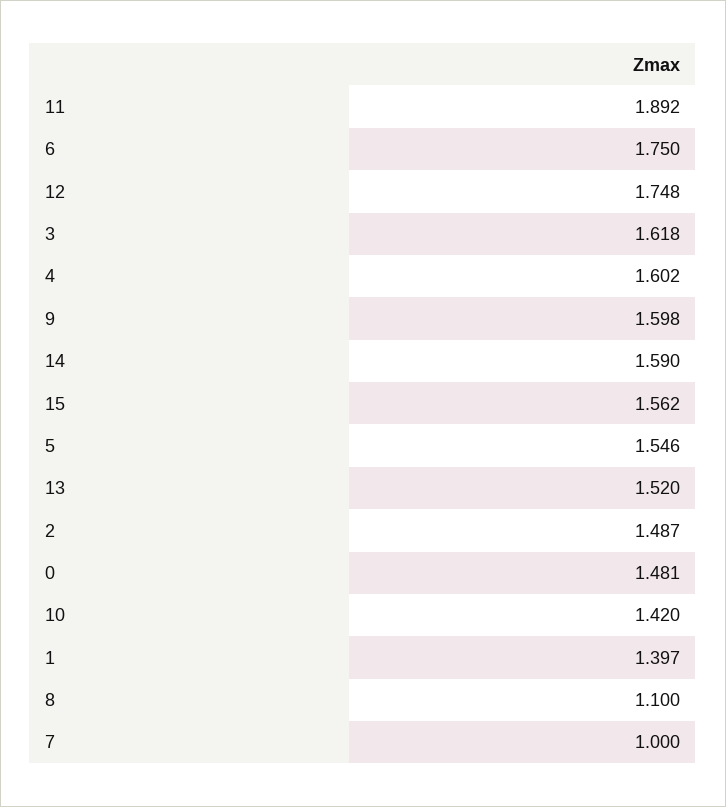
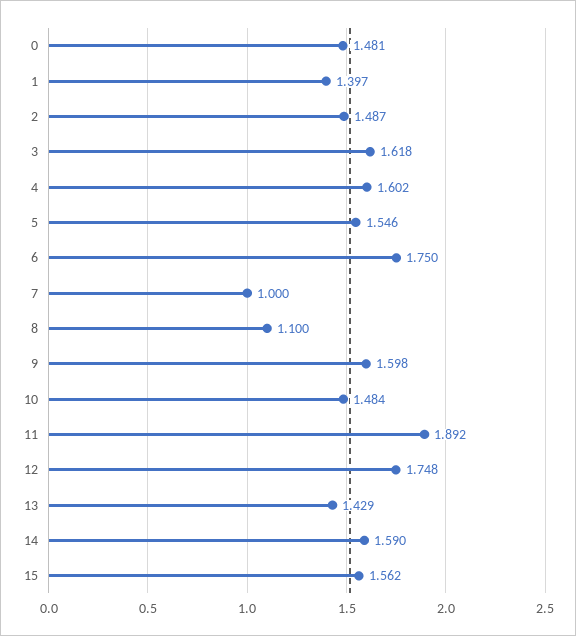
  {
    "11": 1.892,
    "6": 1.75,
    "12": 1.748,
    "3": 1.618,
    "4": 1.602,
    "9": 1.598,
    "14": 1.59,
    "15": 1.562,
    "5": 1.546,
-   "13": 1.52,
+   "13": 1.429,
    "2": 1.487,
    "0": 1.481,
-   "10": 1.42,
+   "10": 1.484,
    "1": 1.397,
    "8": 1.1,
    "7": 1
  }

